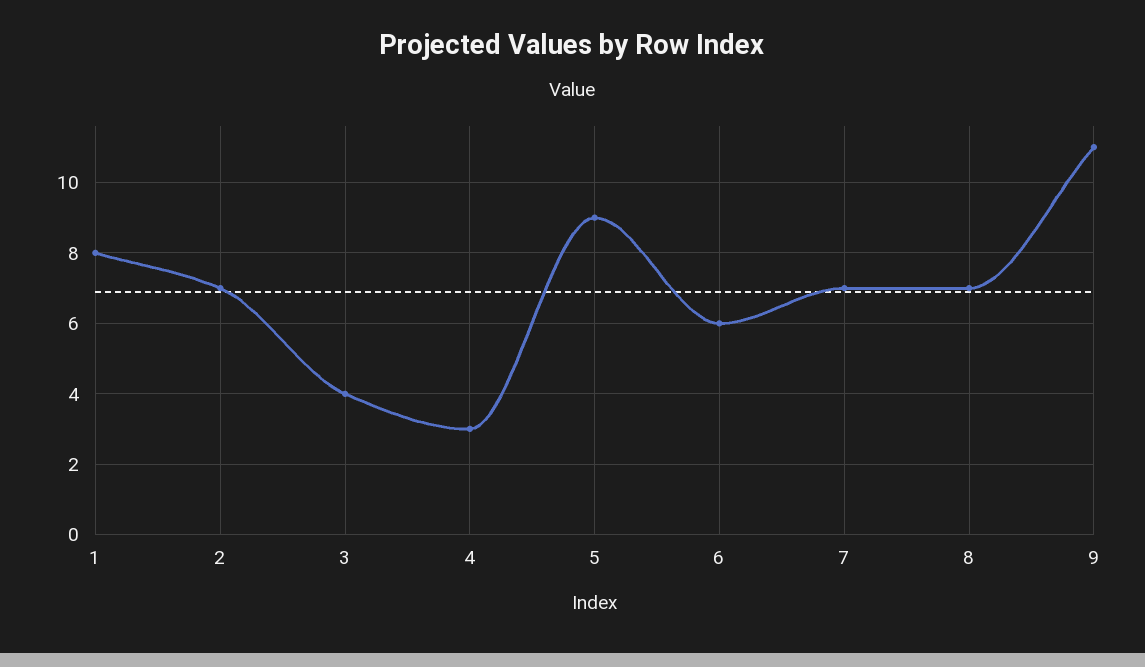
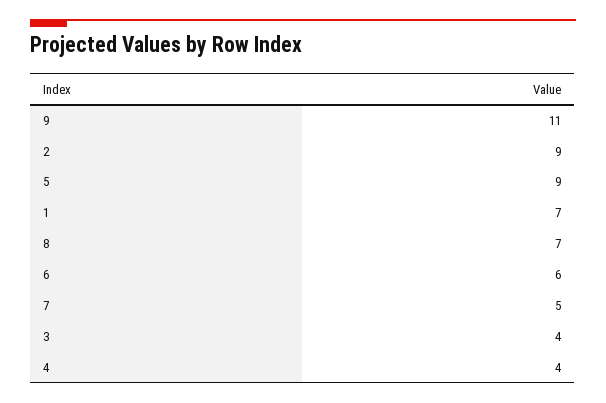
  {
-   "1": 8,
+   "1": 7,
-   "2": 7,
+   "2": 9,
    "3": 4,
-   "4": 3,
+   "4": 4,
    "5": 9,
    "6": 6,
-   "7": 7,
+   "7": 5,
    "8": 7,
    "9": 11
  }

